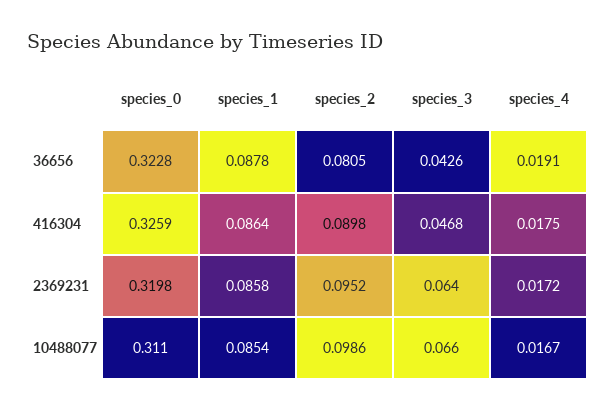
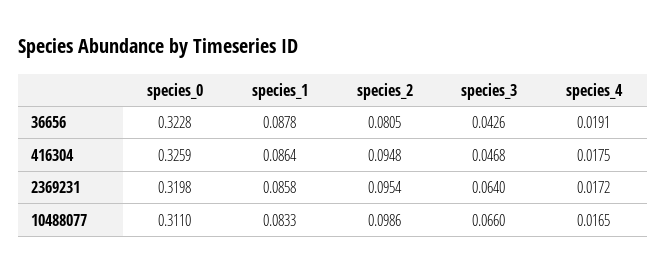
  {
    "species_0": {
      "36656": 0.3228,
      "416304": 0.3259,
      "2369231": 0.3198,
      "10488077": 0.311
    },
    "species_1": {
      "36656": 0.0878,
      "416304": 0.0864,
      "2369231": 0.0858,
-     "10488077": 0.0854
+     "10488077": 0.0833
    },
    "species_2": {
      "36656": 0.0805,
-     "416304": 0.0898,
+     "416304": 0.0948,
-     "2369231": 0.0952,
+     "2369231": 0.0954,
      "10488077": 0.0986
    },
    "species_3": {
      "36656": 0.0426,
      "416304": 0.0468,
      "2369231": 0.064,
      "10488077": 0.066
    },
    "species_4": {
      "36656": 0.0191,
      "416304": 0.0175,
      "2369231": 0.0172,
-     "10488077": 0.0167
+     "10488077": 0.0165
    }
  }

